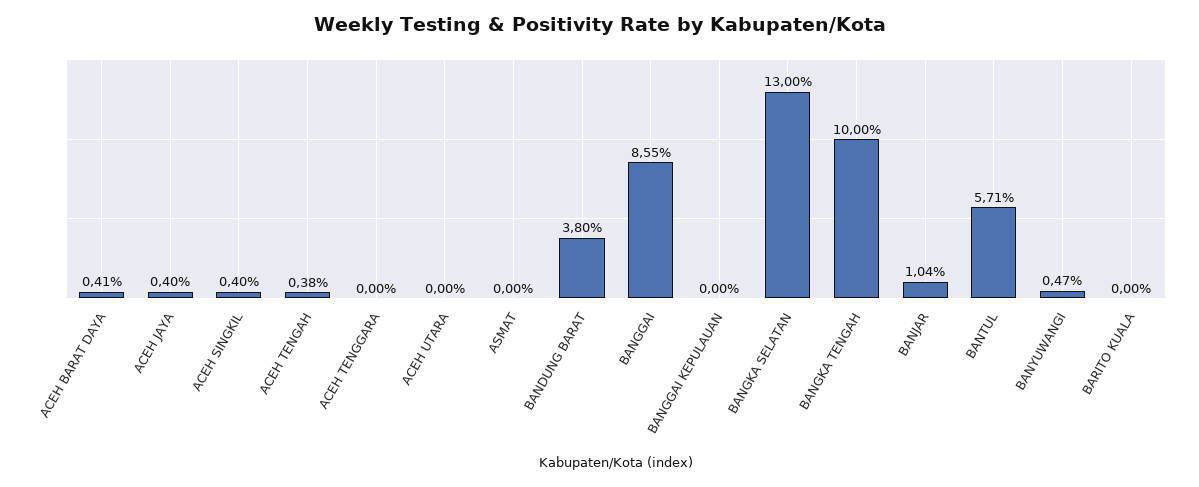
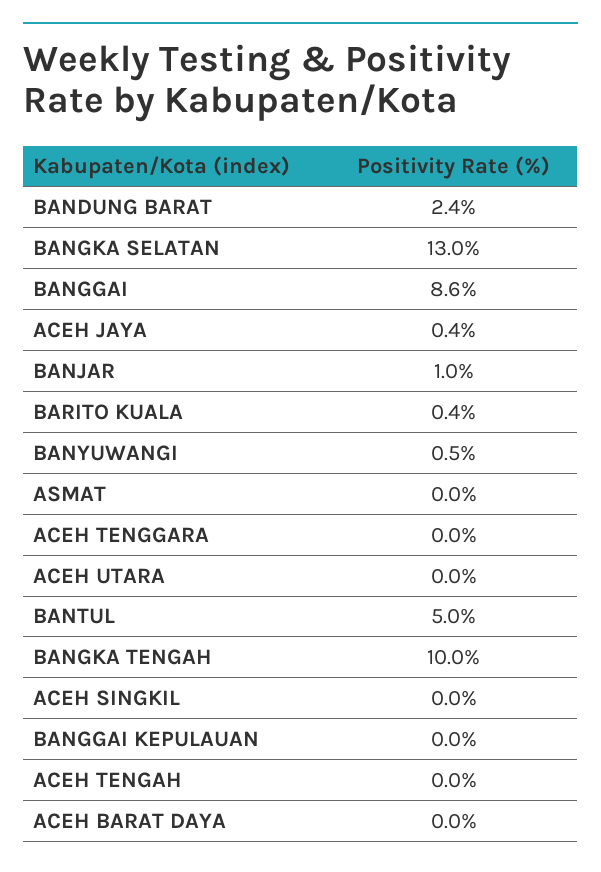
  {
-   "ACEH BARAT DAYA": 0.41,
+   "ACEH BARAT DAYA": 0,
    "ACEH JAYA": 0.4,
-   "ACEH SINGKIL": 0.4,
+   "ACEH SINGKIL": 0,
-   "ACEH TENGAH": 0.38,
+   "ACEH TENGAH": 0,
    "ACEH TENGGARA": 0,
    "ACEH UTARA": 0,
    "ASMAT": 0,
-   "BANDUNG BARAT": 3.8,
+   "BANDUNG BARAT": 2.4,
    "BANGGAI": 8.55,
    "BANGGAI KEPULAUAN": 0,
    "BANGKA SELATAN": 13,
    "BANGKA TENGAH": 10,
    "BANJAR": 1.04,
-   "BANTUL": 5.71,
+   "BANTUL": 5,
    "BANYUWANGI": 0.47,
-   "BARITO KUALA": 0
+   "BARITO KUALA": 0.4
  }

